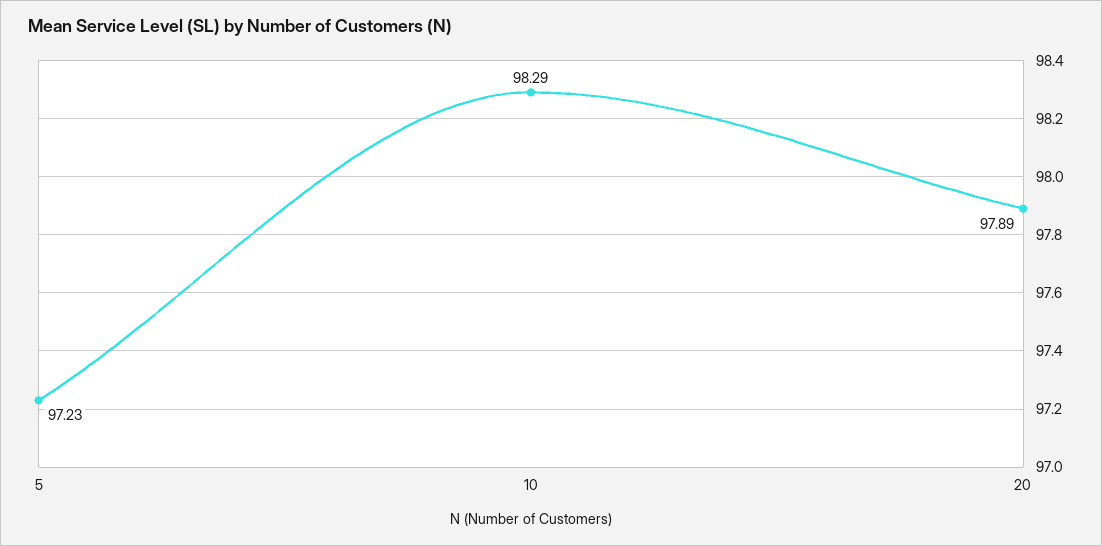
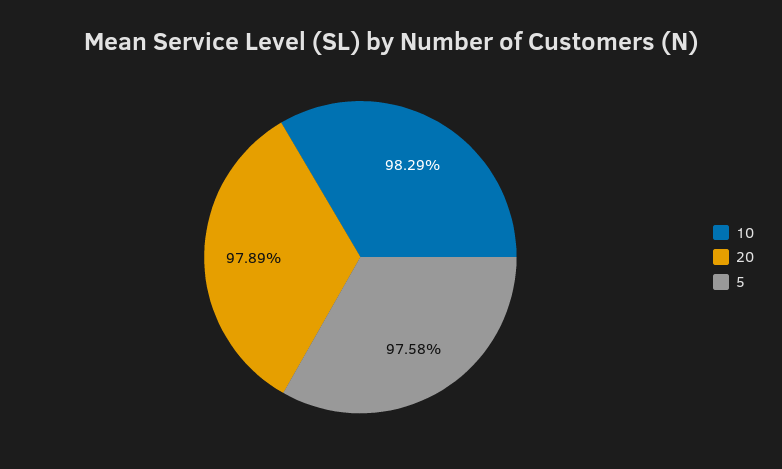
  {
-   "5": 97.23,
+   "5": 97.58,
    "10": 98.29,
    "20": 97.89
  }

